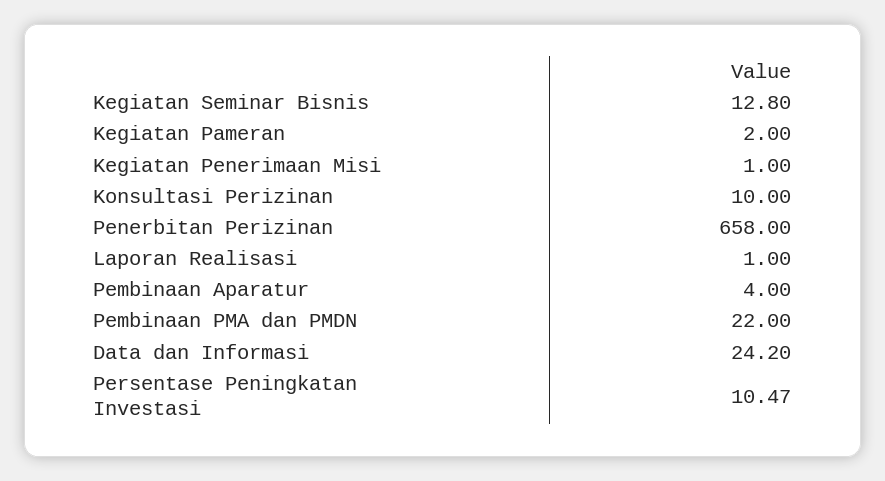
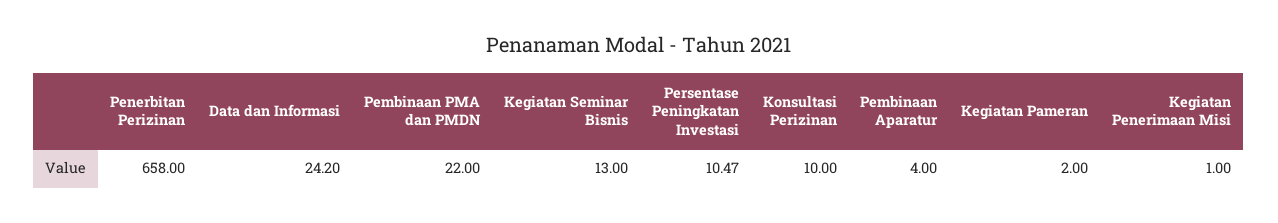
  {
-   "Kegiatan Seminar Bisnis": 12.8,
+   "Kegiatan Seminar Bisnis": 13,
    "Kegiatan Pameran": 2,
    "Kegiatan Penerimaan Misi": 1,
    "Konsultasi Perizinan": 10,
    "Penerbitan Perizinan": 658,
-   "Laporan Realisasi": 1,
    "Pembinaan Aparatur": 4,
    "Pembinaan PMA dan PMDN": 22,
    "Data dan Informasi": 24.2,
    "Persentase Peningkatan Investasi": 10.47
  }

